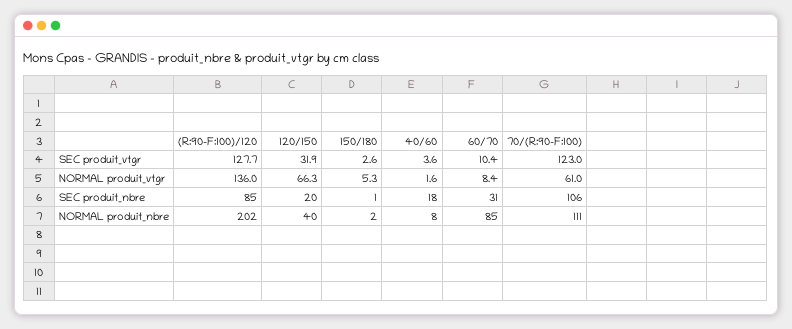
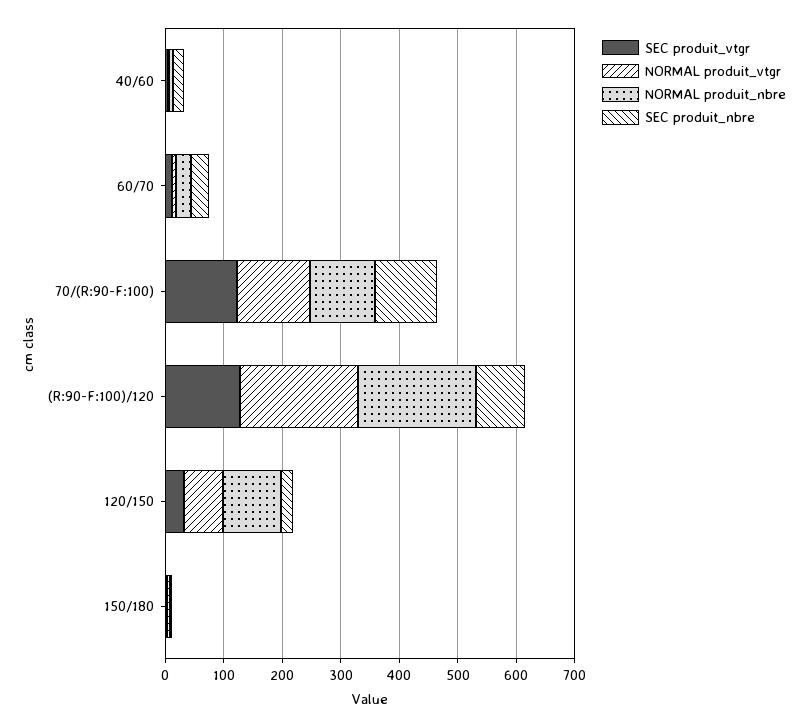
  {
    "SEC produit_vtgr": {
      "(R:90-F:100)/120": 127.7,
      "120/150": 31.9,
      "150/180": 2.6,
      "40/60": 3.6,
      "60/70": 10.4,
      "70/(R:90-F:100)": 123
    },
    "NORMAL produit_vtgr": {
-     "(R:90-F:100)/120": 136,
+     "(R:90-F:100)/120": 200,
      "120/150": 66.3,
      "150/180": 5.3,
      "40/60": 1.6,
      "60/70": 8.4,
-     "70/(R:90-F:100)": 61
+     "70/(R:90-F:100)": 120
    },
    "SEC produit_nbre": {
      "(R:90-F:100)/120": 85,
      "120/150": 20,
      "150/180": 1,
      "40/60": 18,
      "60/70": 31,
      "70/(R:90-F:100)": 106
    },
    "NORMAL produit_nbre": {
      "(R:90-F:100)/120": 202,
-     "120/150": 40,
+     "120/150": 100,
      "150/180": 2,
      "40/60": 8,
-     "60/70": 85,
+     "60/70": 20,
      "70/(R:90-F:100)": 111
    }
  }

